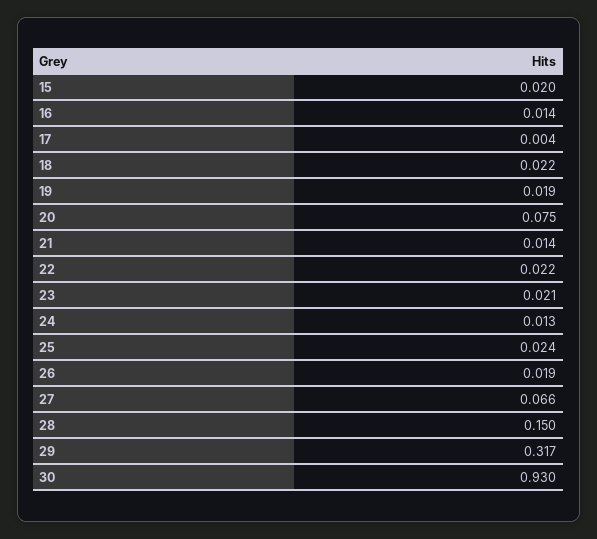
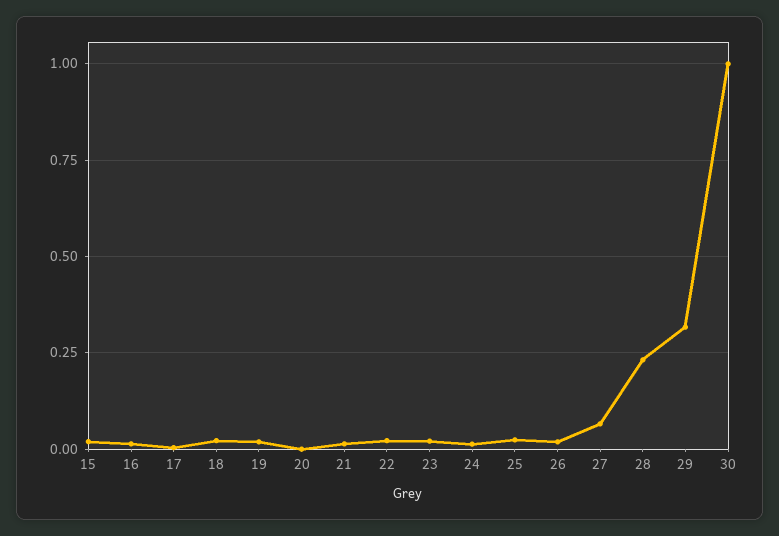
  {
    "15": 0.02,
    "16": 0.014,
    "17": 0.004,
    "18": 0.022,
    "19": 0.019,
-   "20": 0.075,
+   "20": 0,
    "21": 0.014,
    "22": 0.022,
    "23": 0.021,
    "24": 0.013,
    "25": 0.024,
    "26": 0.019,
    "27": 0.066,
-   "28": 0.15,
+   "28": 0.225,
    "29": 0.317,
-   "30": 0.93
+   "30": 1
  }

